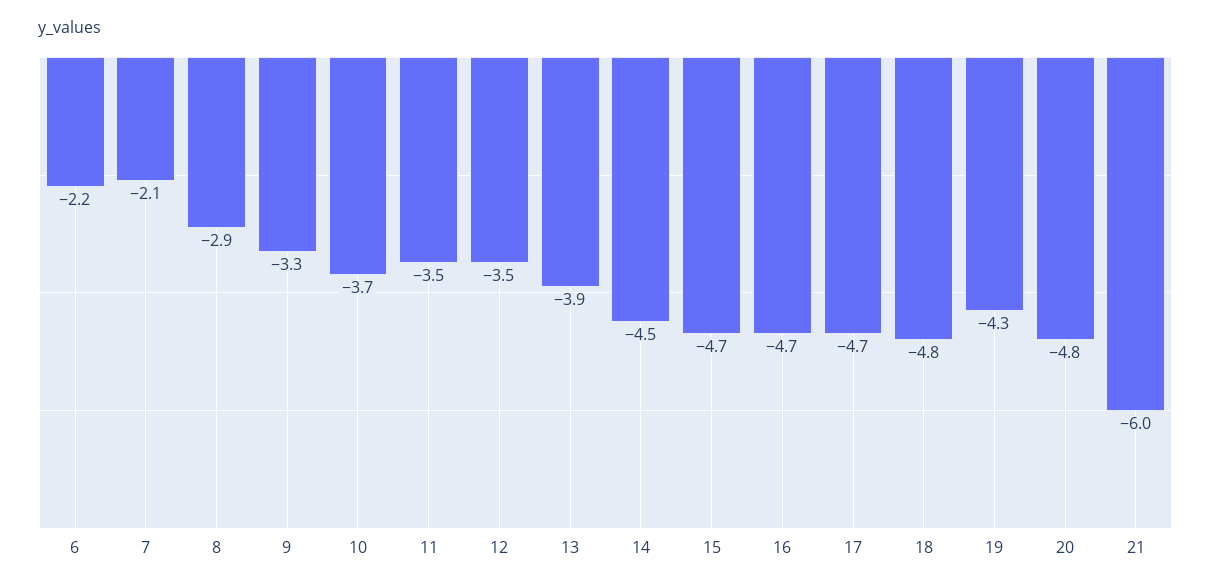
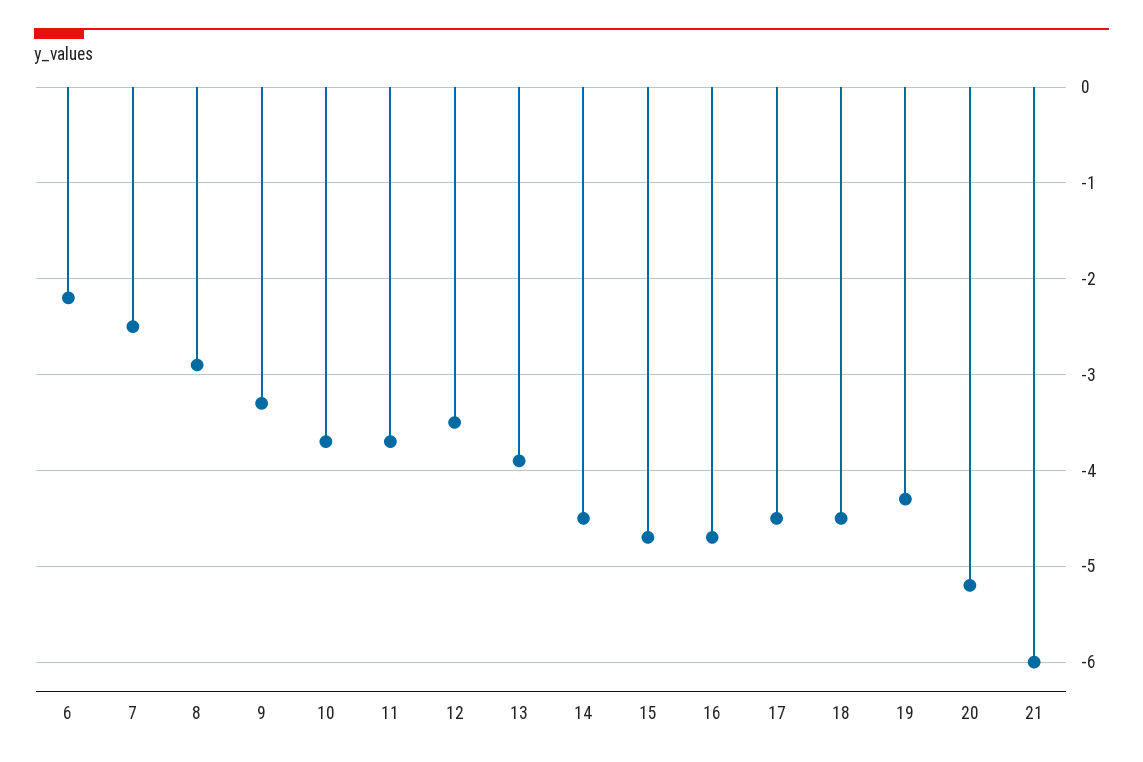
  {
    "6": -2.2,
-   "7": -2.1,
+   "7": -2.5,
    "8": -2.9,
    "9": -3.3,
    "10": -3.7,
-   "11": -3.5,
+   "11": -3.7,
    "12": -3.5,
    "13": -3.9,
    "14": -4.5,
    "15": -4.7,
    "16": -4.7,
-   "17": -4.7,
+   "17": -4.5,
-   "18": -4.8,
+   "18": -4.5,
    "19": -4.3,
-   "20": -4.8,
+   "20": -5.2,
    "21": -6
  }

